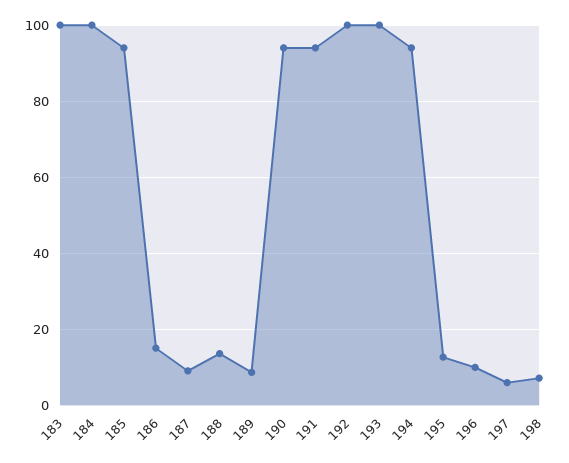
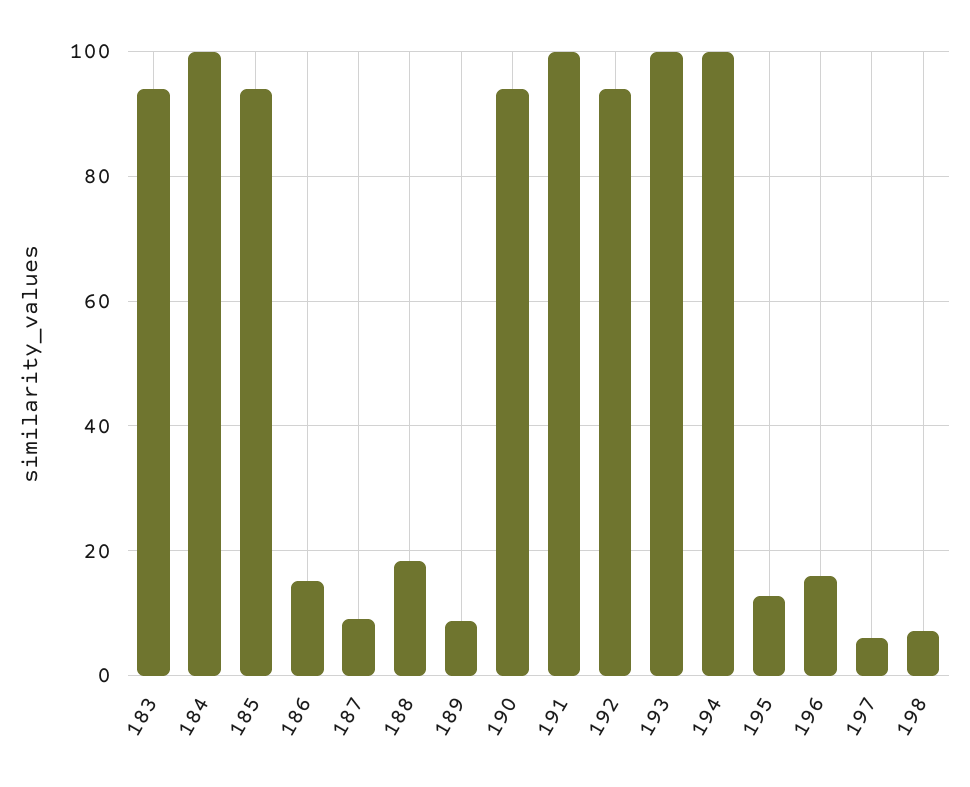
  {
-   "183": 100,
+   "183": 94,
    "184": 100,
    "185": 94,
    "186": 16,
    "187": 10,
-   "188": 14,
+   "188": 18,
    "189": 8,
    "190": 94,
-   "191": 94,
+   "191": 100,
-   "192": 100,
+   "192": 94,
    "193": 100,
-   "194": 94,
+   "194": 100,
    "195": 12,
-   "196": 10,
+   "196": 16,
    "197": 6,
    "198": 8
  }

